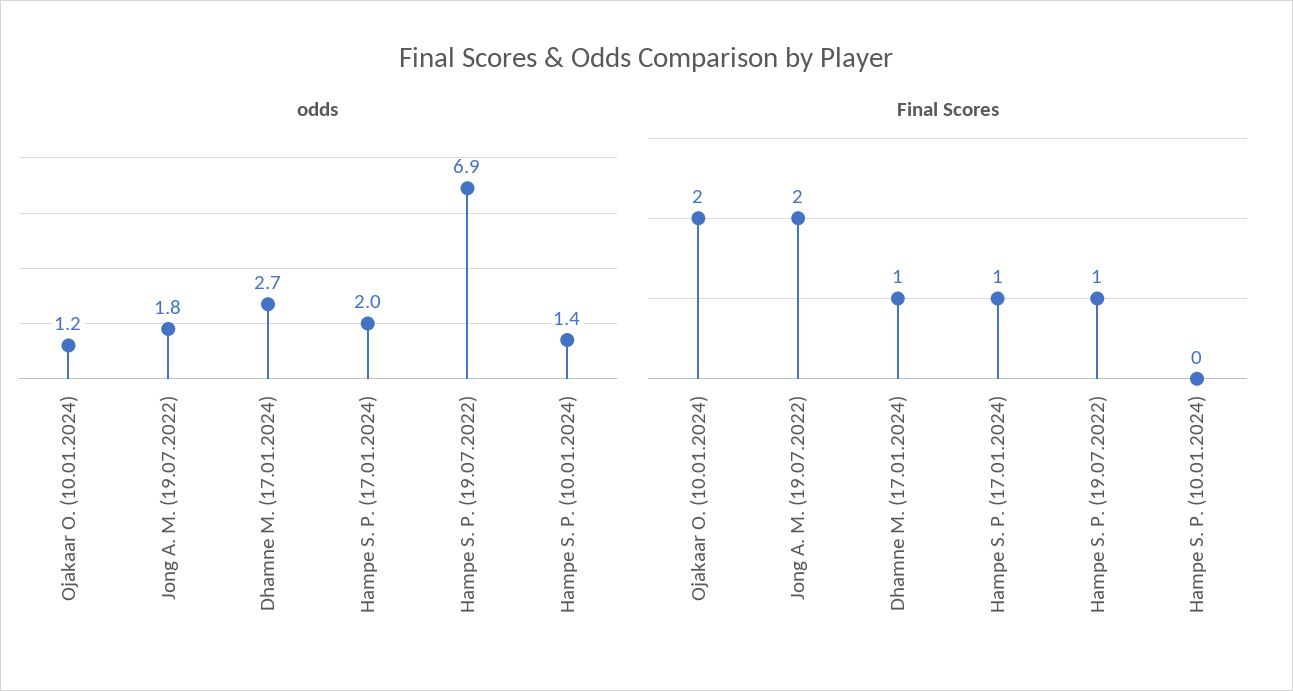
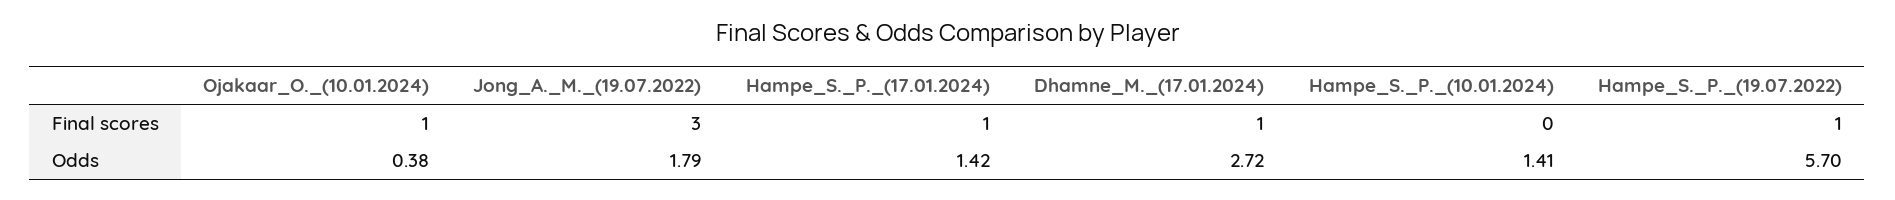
  {
    "odds": {
-     "Ojakaar O. (10.01.2024)": 1.2,
+     "Ojakaar O. (10.01.2024)": 0.38,
      "Jong A. M. (19.07.2022)": 1.79,
      "Dhamne M. (17.01.2024)": 2.72,
-     "Hampe S. P. (17.01.2024)": 2,
+     "Hampe S. P. (17.01.2024)": 1.42,
-     "Hampe S. P. (19.07.2022)": 6.9,
+     "Hampe S. P. (19.07.2022)": 5.7,
      "Hampe S. P. (10.01.2024)": 1.41
    },
    "Final Scores": {
-     "Ojakaar O. (10.01.2024)": 2,
+     "Ojakaar O. (10.01.2024)": 1,
-     "Jong A. M. (19.07.2022)": 2,
+     "Jong A. M. (19.07.2022)": 3,
      "Dhamne M. (17.01.2024)": 1,
      "Hampe S. P. (17.01.2024)": 1,
      "Hampe S. P. (19.07.2022)": 1,
      "Hampe S. P. (10.01.2024)": 0
    }
  }

